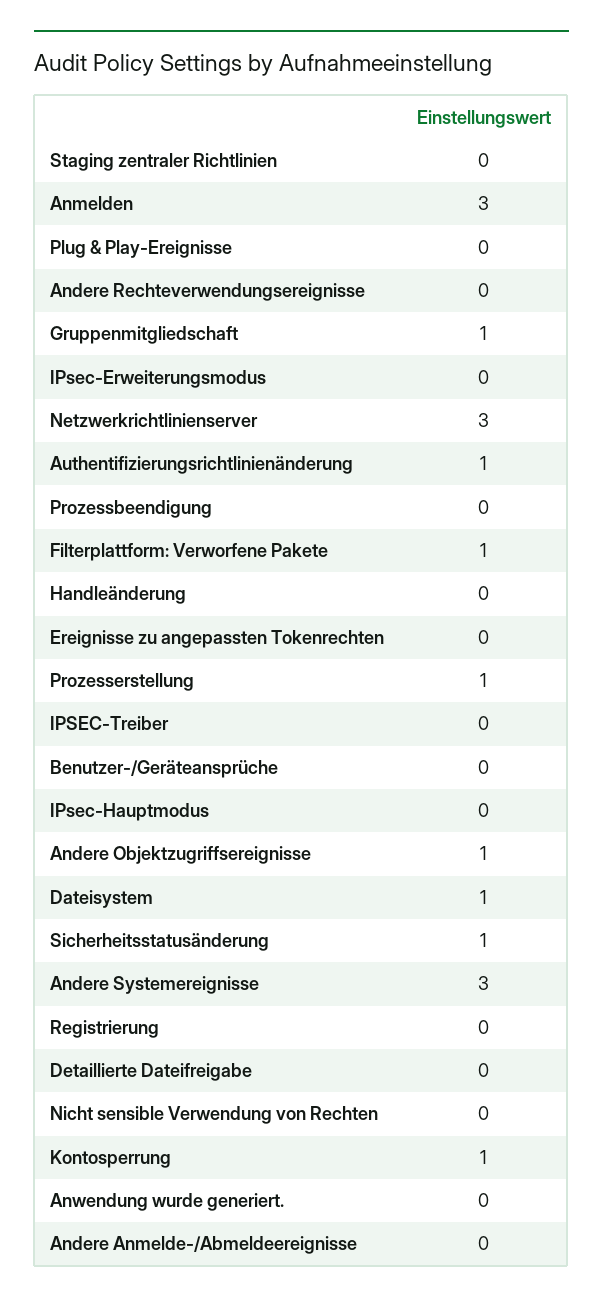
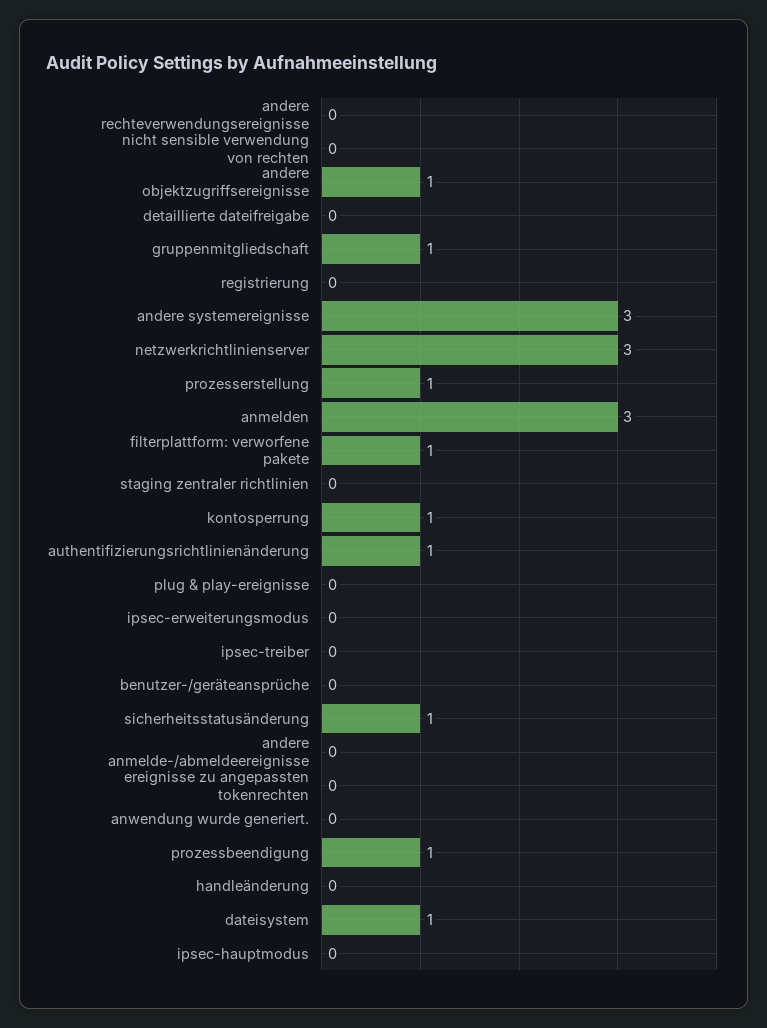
  {
    "Staging zentraler Richtlinien": 0,
    "Anmelden": 3,
    "Plug & Play-Ereignisse": 0,
    "Andere Rechteverwendungsereignisse": 0,
    "Gruppenmitgliedschaft": 1,
    "IPsec-Erweiterungsmodus": 0,
    "Netzwerkrichtlinienserver": 3,
    "Authentifizierungsrichtlinienänderung": 1,
-   "Prozessbeendigung": 0,
+   "Prozessbeendigung": 1,
    "Filterplattform: Verworfene Pakete": 1,
    "Handleänderung": 0,
    "Ereignisse zu angepassten Tokenrechten": 0,
    "Prozesserstellung": 1,
    "IPSEC-Treiber": 0,
    "Benutzer-/Geräteansprüche": 0,
    "IPsec-Hauptmodus": 0,
    "Andere Objektzugriffsereignisse": 1,
    "Dateisystem": 1,
    "Sicherheitsstatusänderung": 1,
    "Andere Systemereignisse": 3,
    "Registrierung": 0,
    "Detaillierte Dateifreigabe": 0,
    "Nicht sensible Verwendung von Rechten": 0,
    "Kontosperrung": 1,
    "Anwendung wurde generiert.": 0,
    "Andere Anmelde-/Abmeldeereignisse": 0
  }

